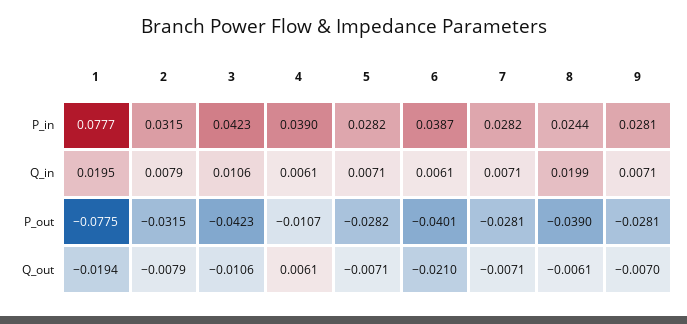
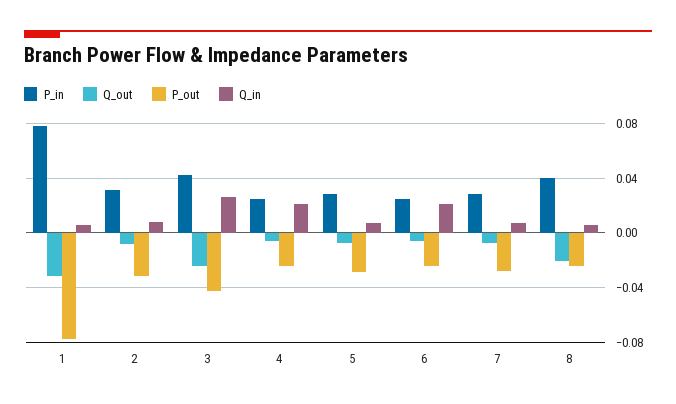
  {
    "P_in": {
      "1": 0.0777,
      "2": 0.0315,
      "3": 0.0423,
-     "4": 0.039,
+     "4": 0.025,
      "5": 0.0282,
-     "6": 0.0387,
+     "6": 0.025,
      "7": 0.0282,
-     "8": 0.0244,
+     "8": 0.04
-     "9": 0.0281
    },
    "Q_in": {
-     "1": 0.0195,
+     "1": 0.005,
      "2": 0.0079,
-     "3": 0.0106,
+     "3": 0.025,
-     "4": 0.0061,
+     "4": 0.02,
      "5": 0.0071,
-     "6": 0.0061,
+     "6": 0.02,
      "7": 0.0071,
-     "8": 0.0199,
+     "8": 0.005
-     "9": 0.0071
    },
    "P_out": {
      "1": -0.0775,
      "2": -0.0315,
      "3": -0.0423,
-     "4": -0.0107,
+     "4": -0.025,
      "5": -0.0282,
-     "6": -0.0401,
+     "6": -0.025,
      "7": -0.0281,
-     "8": -0.039,
+     "8": -0.025
-     "9": -0.0281
    },
    "Q_out": {
-     "1": -0.0194,
+     "1": -0.03,
      "2": -0.0079,
-     "3": -0.0106,
+     "3": -0.025,
-     "4": 0.0061,
+     "4": -0.005,
      "5": -0.0071,
-     "6": -0.021,
+     "6": -0.005,
      "7": -0.0071,
-     "8": -0.0061,
+     "8": -0.02
-     "9": -0.007
    }
  }

